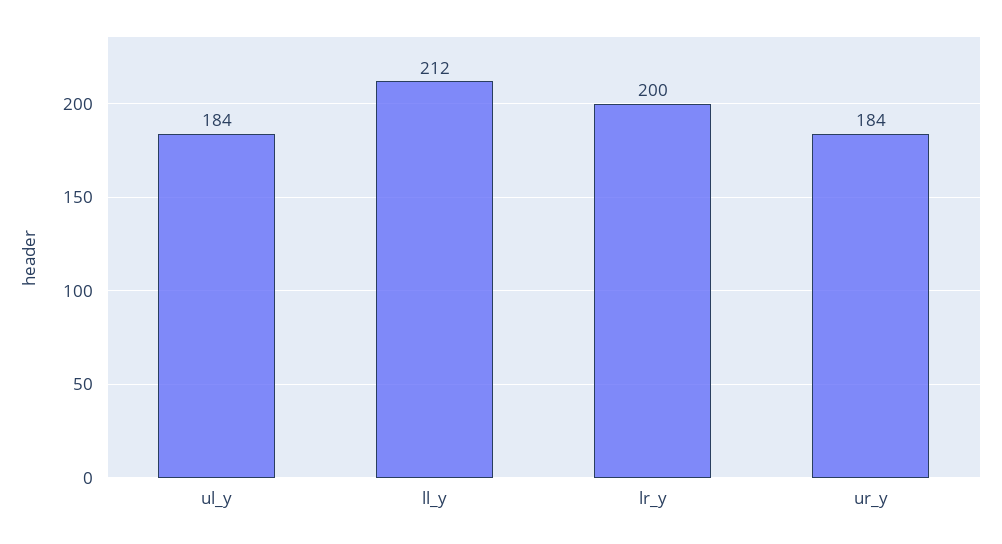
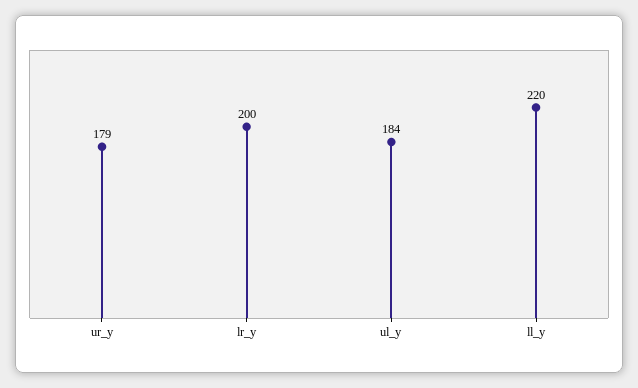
  {
    "ul_y": 184,
-   "ll_y": 212,
+   "ll_y": 220,
    "lr_y": 200,
-   "ur_y": 184
+   "ur_y": 179
  }

